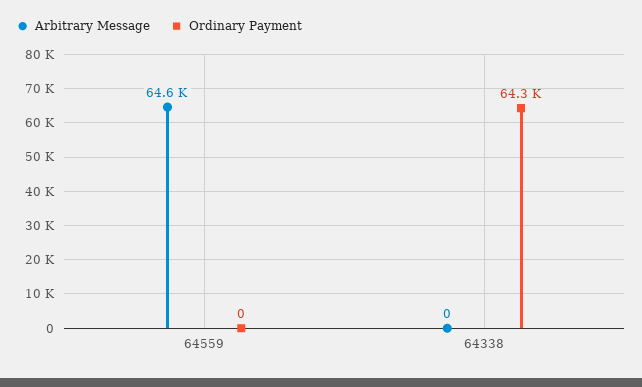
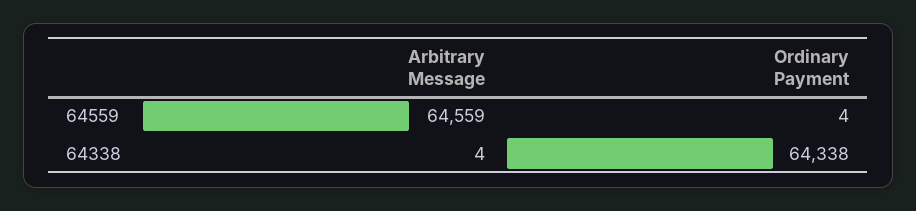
  {
    "Arbitrary Message": {
      "64559": 64559,
-     "64338": 0
+     "64338": 4
    },
    "Ordinary Payment": {
-     "64559": 0,
+     "64559": 4,
      "64338": 64338
    }
  }

